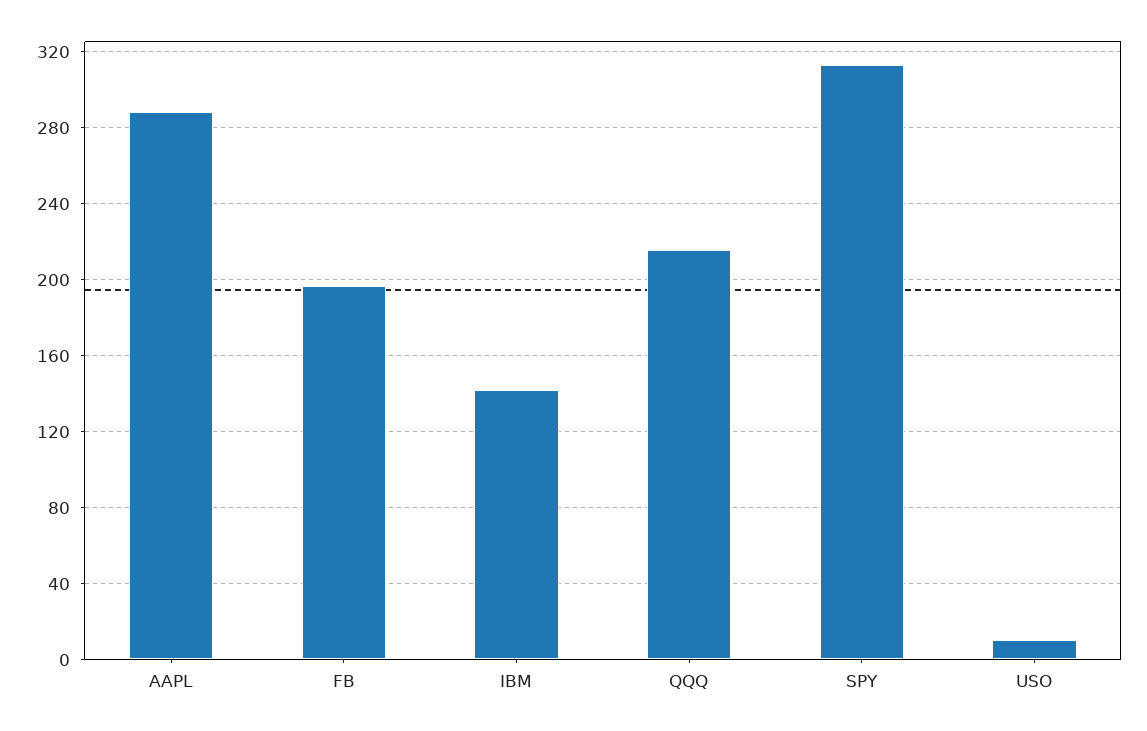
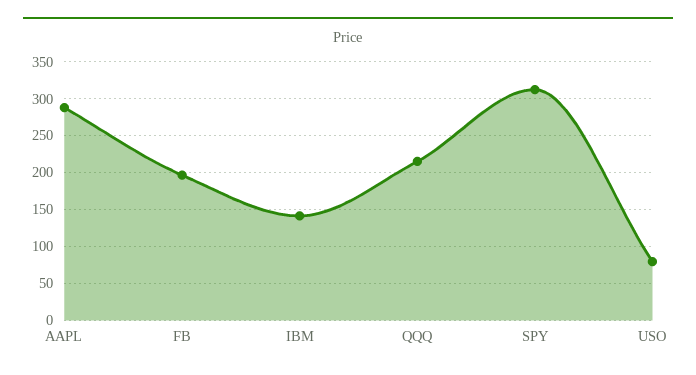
  {
    "AAPL": 290,
    "FB": 195,
    "IBM": 140,
    "QQQ": 215,
    "SPY": 315,
-   "USO": 10
+   "USO": 80
  }

